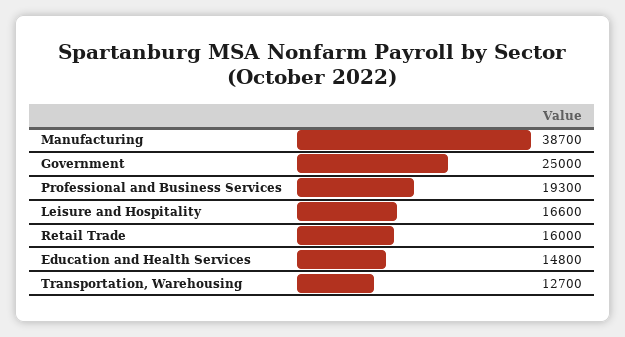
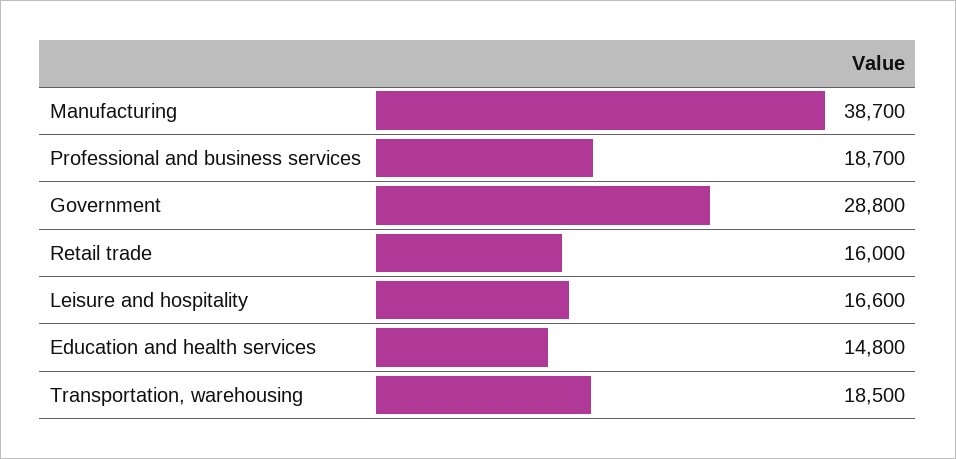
  {
    "Manufacturing": 38700,
-   "Government": 25000,
+   "Government": 28800,
-   "Professional and Business Services": 19300,
+   "Professional and Business Services": 18700,
    "Leisure and Hospitality": 16600,
    "Retail Trade": 16000,
    "Education and Health Services": 14800,
-   "Transportation, Warehousing": 12700
+   "Transportation, Warehousing": 18500
  }

